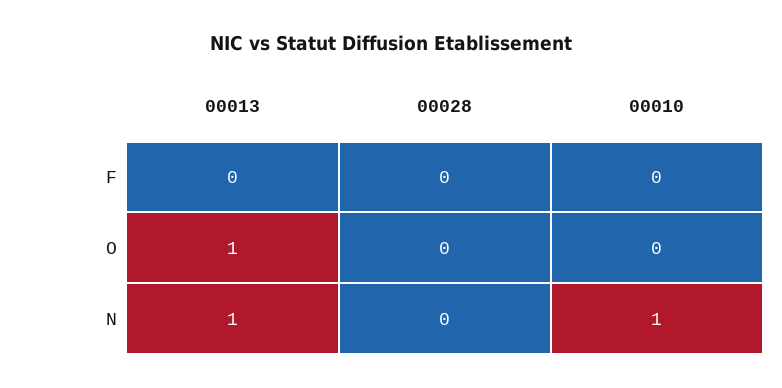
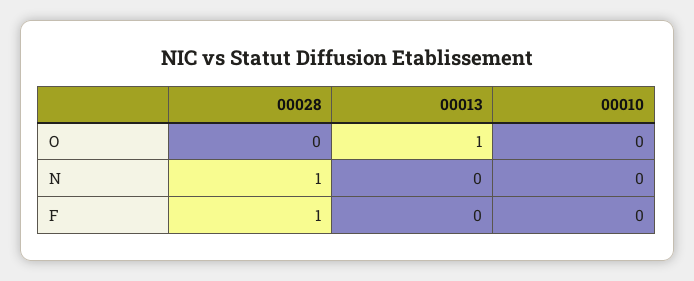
  {
    "00013": {
      "F": 0,
      "O": 1,
-     "N": 1
+     "N": 0
    },
    "00028": {
-     "F": 0,
+     "F": 1,
      "O": 0,
-     "N": 0
+     "N": 1
    },
    "00010": {
      "F": 0,
      "O": 0,
-     "N": 1
+     "N": 0
    }
  }

